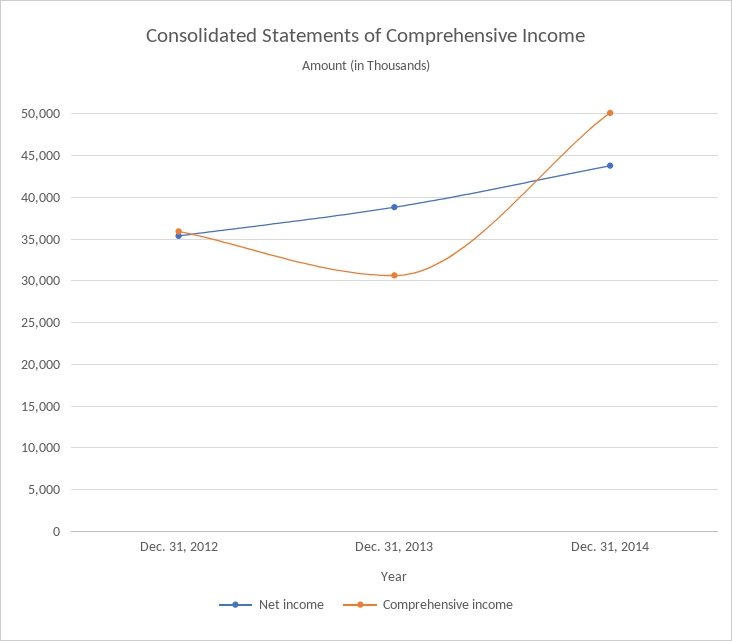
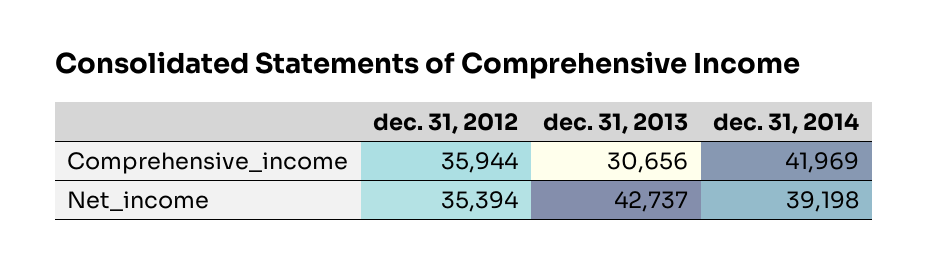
  {
    "Net income": {
      "Dec. 31, 2012": 35394,
-     "Dec. 31, 2013": 39000,
+     "Dec. 31, 2013": 42737,
-     "Dec. 31, 2014": 44000
+     "Dec. 31, 2014": 39198
    },
    "Comprehensive income": {
      "Dec. 31, 2012": 35944,
      "Dec. 31, 2013": 30656,
-     "Dec. 31, 2014": 50000
+     "Dec. 31, 2014": 41969
    }
  }

